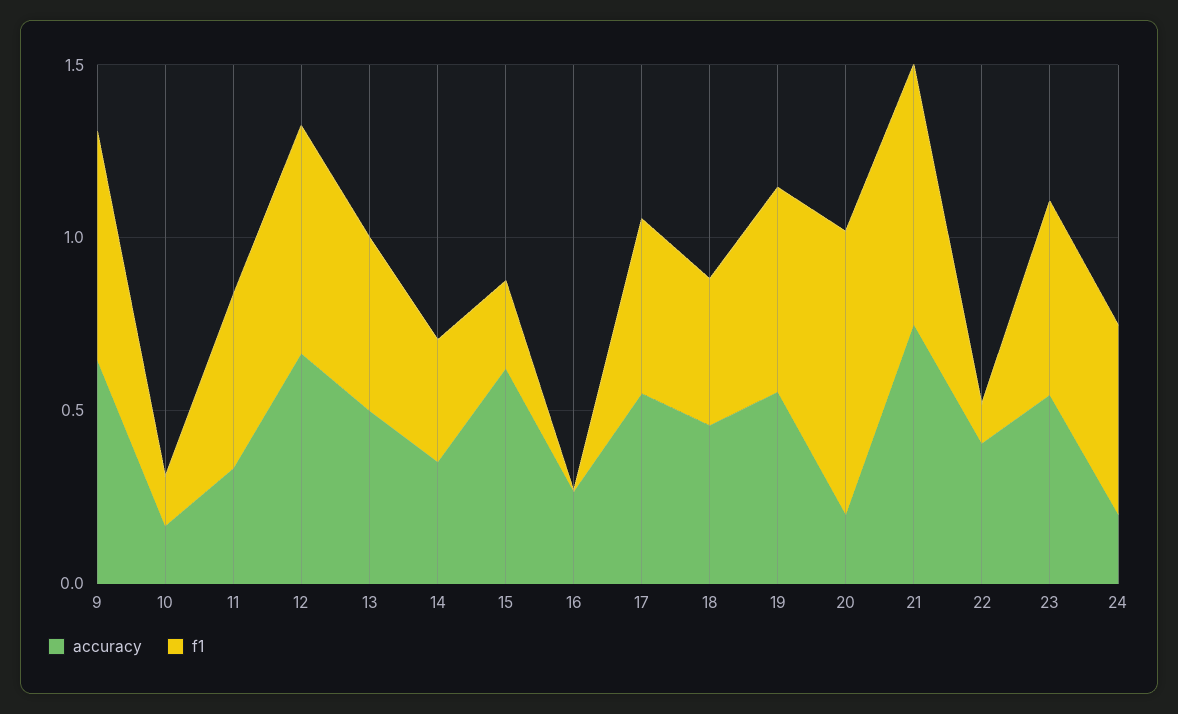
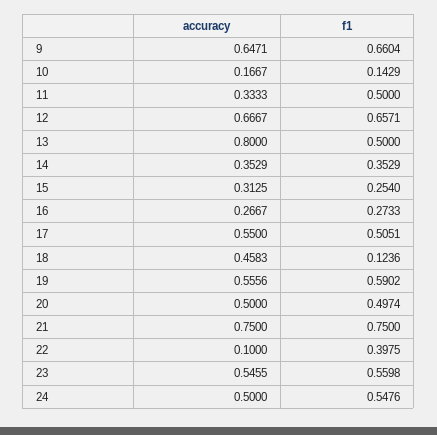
  {
    "accuracy": {
      "9": 0.6471,
      "10": 0.1667,
      "11": 0.3333,
      "12": 0.6667,
-     "13": 0.5,
+     "13": 0.8,
      "14": 0.3529,
-     "15": 0.6,
+     "15": 0.3125,
      "16": 0.2667,
      "17": 0.55,
      "18": 0.4583,
      "19": 0.5556,
-     "20": 0.2,
+     "20": 0.5,
      "21": 0.75,
-     "22": 0.4,
+     "22": 0.1,
      "23": 0.5455,
-     "24": 0.2
+     "24": 0.5
    },
    "f1": {
      "9": 0.6604,
      "10": 0.1429,
      "11": 0.5,
      "12": 0.6571,
      "13": 0.5,
      "14": 0.3529,
      "15": 0.254,
-     "16": 0,
+     "16": 0.2733,
      "17": 0.5051,
-     "18": 0.4,
+     "18": 0.1236,
      "19": 0.5902,
-     "20": 0.8,
+     "20": 0.4974,
      "21": 0.75,
-     "22": 0.1,
+     "22": 0.3975,
      "23": 0.5598,
      "24": 0.5476
    }
  }

